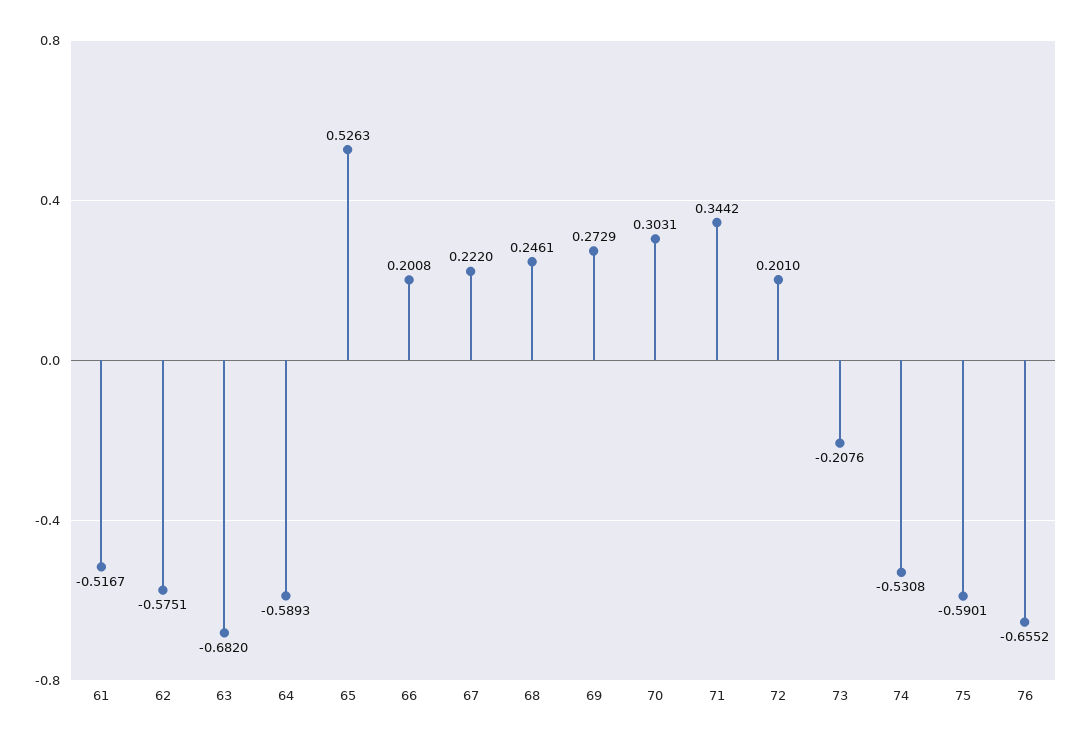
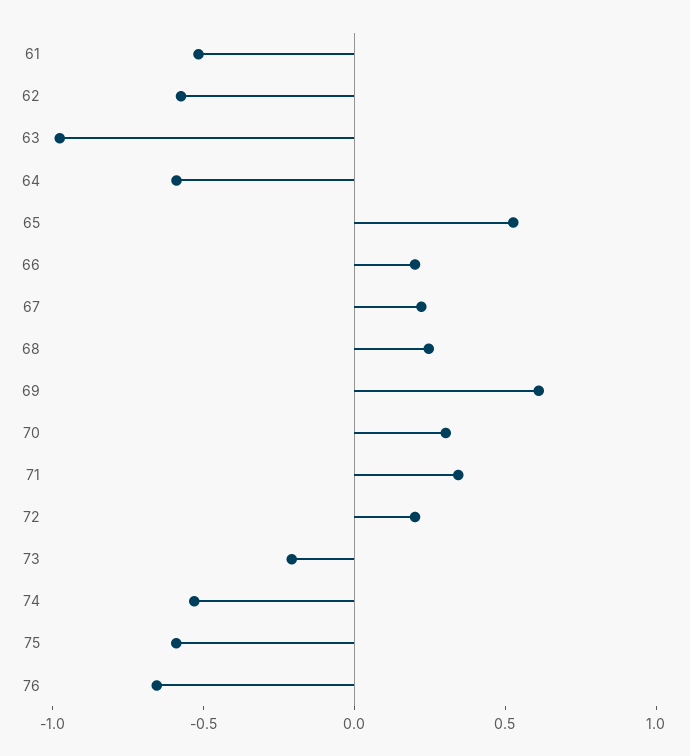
  {
    "61": -0.5167,
    "62": -0.5751,
-   "63": -0.682,
+   "63": -1,
    "64": -0.5893,
    "65": 0.5263,
    "66": 0.2008,
    "67": 0.222,
    "68": 0.2461,
-   "69": 0.2729,
+   "69": 0.6,
    "70": 0.3031,
    "71": 0.3442,
    "72": 0.201,
    "73": -0.2076,
    "74": -0.5308,
    "75": -0.5901,
    "76": -0.6552
  }

